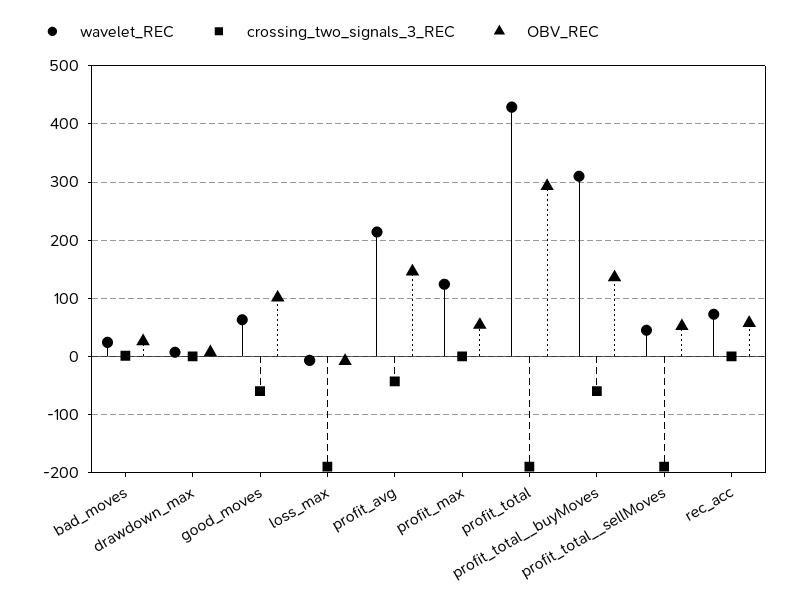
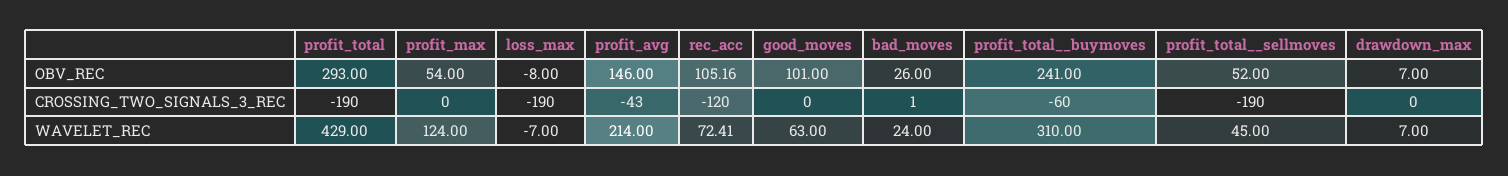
  {
    "wavelet_REC": {
      "bad_moves": 24,
      "drawdown_max": 7,
      "good_moves": 63,
      "loss_max": -7,
      "profit_avg": 214,
      "profit_max": 124,
      "profit_total": 429,
      "profit_total__buyMoves": 310,
      "profit_total__sellMoves": 45,
      "rec_acc": 72.41
    },
    "crossing_two_signals_3_REC": {
      "bad_moves": 1,
      "drawdown_max": 0,
-     "good_moves": -60,
+     "good_moves": 0,
      "loss_max": -190,
      "profit_avg": -43,
      "profit_max": 0,
      "profit_total": -190,
      "profit_total__buyMoves": -60,
      "profit_total__sellMoves": -190,
-     "rec_acc": 0
+     "rec_acc": -120
    },
    "OBV_REC": {
      "bad_moves": 26,
      "drawdown_max": 7,
      "good_moves": 101,
      "loss_max": -8,
      "profit_avg": 146,
      "profit_max": 54,
      "profit_total": 293,
-     "profit_total__buyMoves": 140,
+     "profit_total__buyMoves": 241,
      "profit_total__sellMoves": 52,
-     "rec_acc": 60
+     "rec_acc": 105.16
    }
  }

